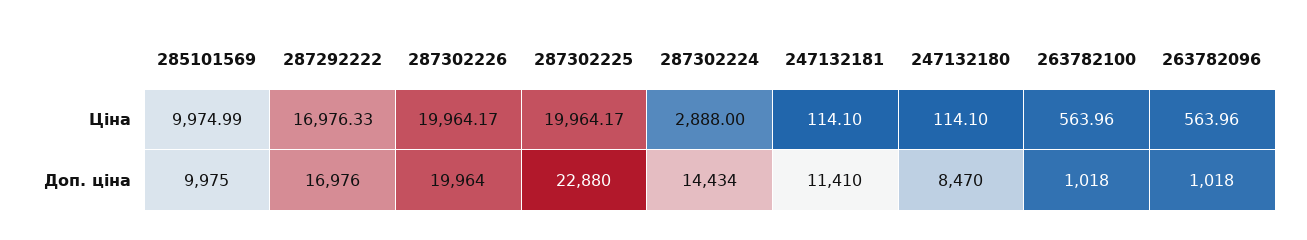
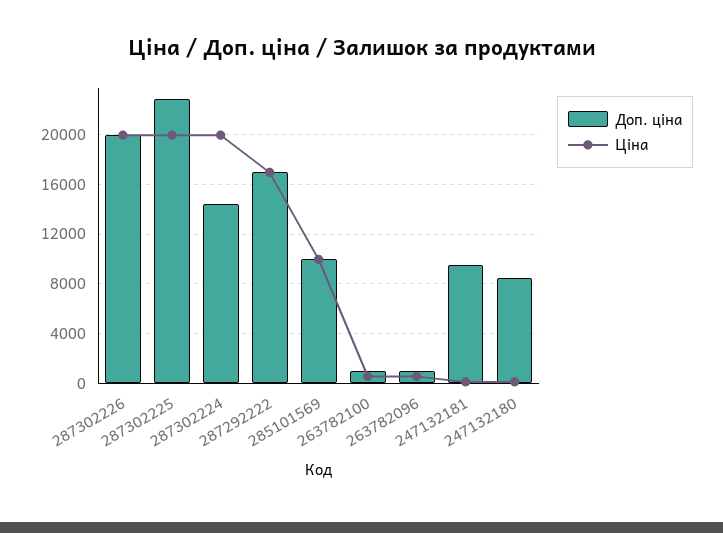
  {
    "Ціна": {
      "285101569": 9974.99,
      "287292222": 16976.33,
      "287302226": 19964.17,
      "287302225": 19964.17,
-     "287302224": 2888,
+     "287302224": 20000,
      "247132181": 114.1,
      "247132180": 114.1,
      "263782100": 563.96,
      "263782096": 563.96
    },
    "Доп. ціна": {
      "285101569": 9975,
      "287292222": 16976,
      "287302226": 19964,
      "287302225": 22880,
      "287302224": 14434,
-     "247132181": 11410,
+     "247132181": 9500,
      "247132180": 8470,
      "263782100": 1018,
      "263782096": 1018
    }
  }

